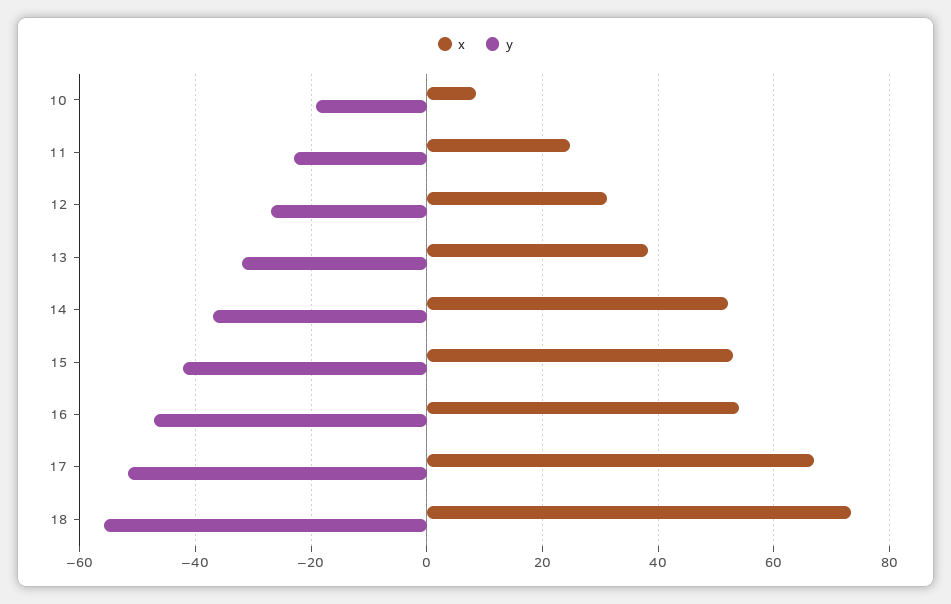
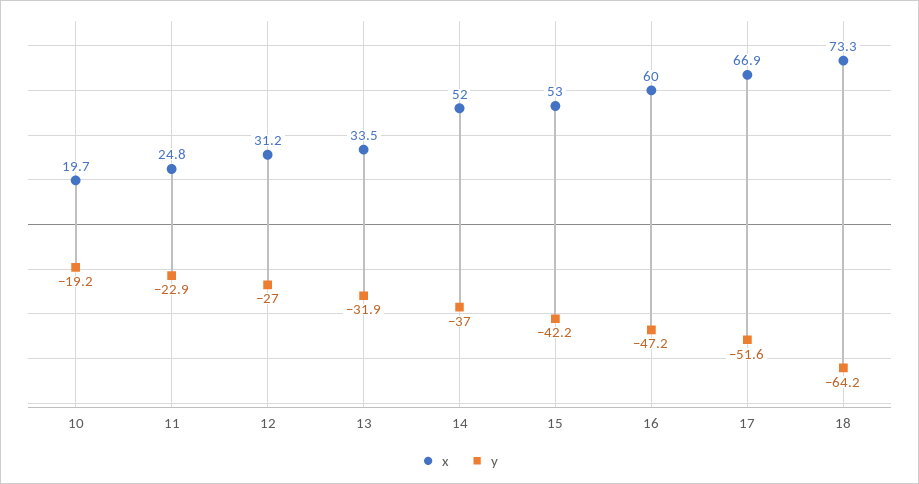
  {
    "x": {
-     "10": 8,
+     "10": 19.7,
      "11": 24.8,
      "12": 31.2,
-     "13": 38,
+     "13": 33.5,
      "14": 52,
      "15": 53,
-     "16": 54,
+     "16": 60,
      "17": 66.9,
      "18": 73.3
    },
    "y": {
      "10": -19.2,
      "11": -22.9,
      "12": -27,
      "13": -31.9,
      "14": -37,
      "15": -42.2,
      "16": -47.2,
      "17": -51.6,
-     "18": -56
+     "18": -64.2
    }
  }

